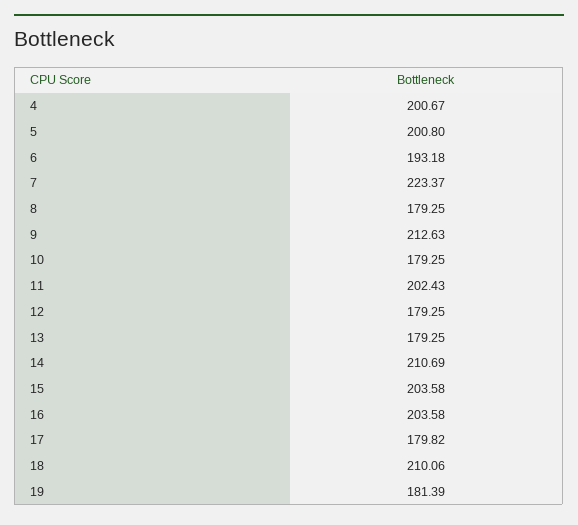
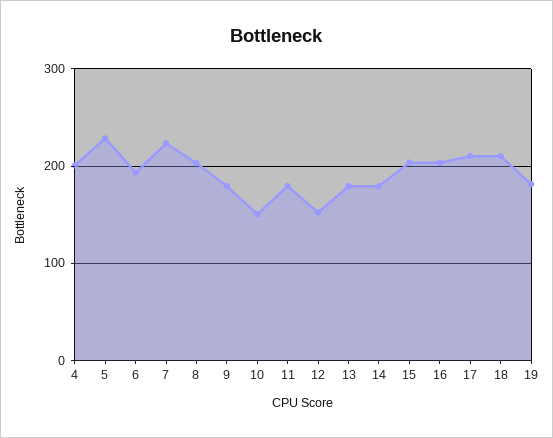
  {
    "4": 200.67,
-   "5": 200.8,
+   "5": 230,
    "6": 193.18,
    "7": 223.37,
-   "8": 179.25,
+   "8": 200,
-   "9": 212.63,
+   "9": 180,
-   "10": 179.25,
+   "10": 150,
-   "11": 202.43,
+   "11": 180,
-   "12": 179.25,
+   "12": 150,
    "13": 179.25,
-   "14": 210.69,
+   "14": 180,
    "15": 203.58,
    "16": 203.58,
-   "17": 179.82,
+   "17": 210,
    "18": 210.06,
    "19": 181.39
  }

